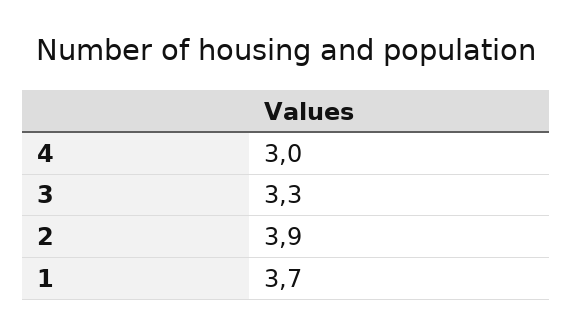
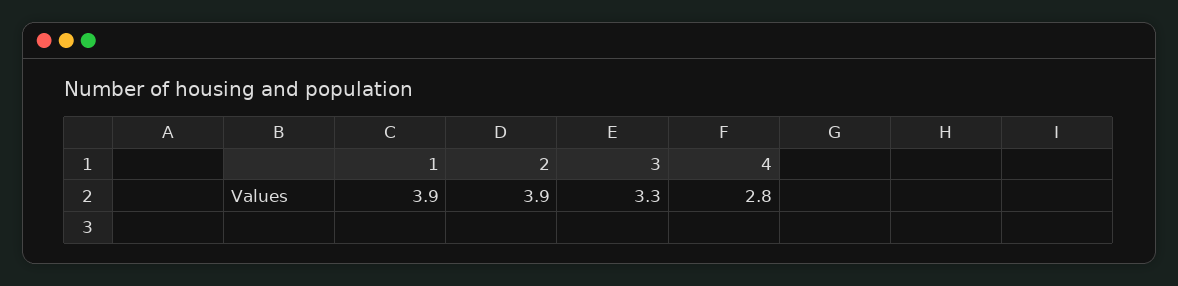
  {
-   "4": 3,
+   "4": 2.8,
    "3": 3.3,
    "2": 3.9,
-   "1": 3.7
+   "1": 3.9
  }

